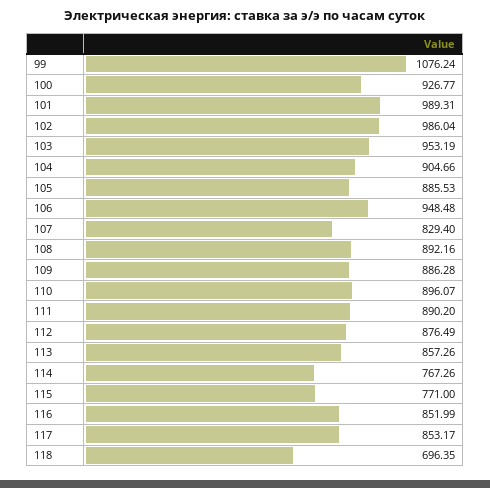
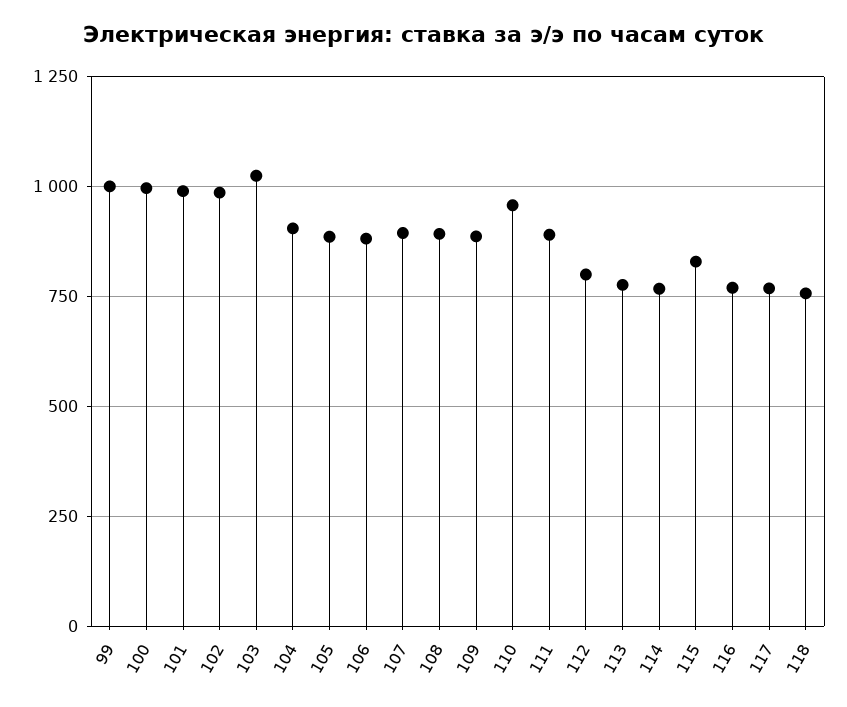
  {
-   "99": 1076.24,
+   "99": 1000,
-   "100": 926.77,
+   "100": 1000,
    "101": 989.31,
    "102": 986.04,
-   "103": 953.19,
+   "103": 1025,
    "104": 904.66,
    "105": 885.53,
-   "106": 948.48,
+   "106": 875,
-   "107": 829.4,
+   "107": 900,
    "108": 892.16,
    "109": 886.28,
-   "110": 896.07,
+   "110": 950,
    "111": 890.2,
-   "112": 876.49,
+   "112": 800,
-   "113": 857.26,
+   "113": 775,
    "114": 767.26,
-   "115": 771,
+   "115": 825,
-   "116": 851.99,
+   "116": 775,
-   "117": 853.17,
+   "117": 775,
-   "118": 696.35
+   "118": 750
  }

